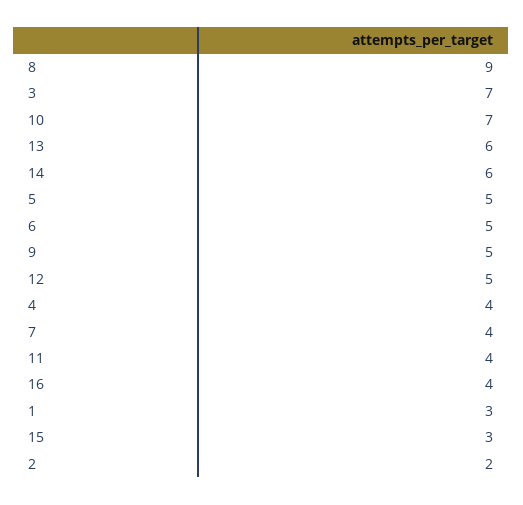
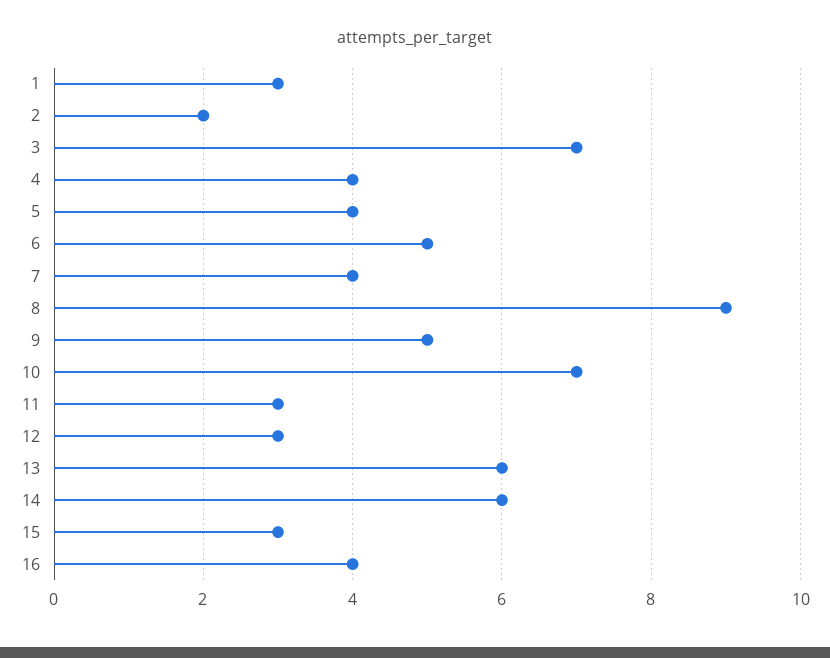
  {
    "8": 9,
    "3": 7,
    "10": 7,
    "13": 6,
    "14": 6,
-   "5": 5,
+   "5": 4,
    "6": 5,
    "9": 5,
-   "12": 5,
+   "12": 3,
    "4": 4,
    "7": 4,
-   "11": 4,
+   "11": 3,
    "16": 4,
    "1": 3,
    "15": 3,
    "2": 2
  }

